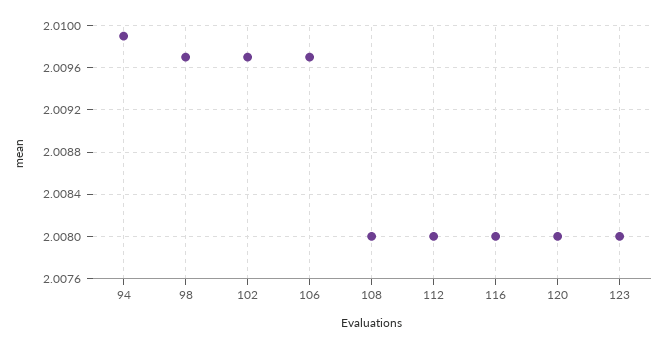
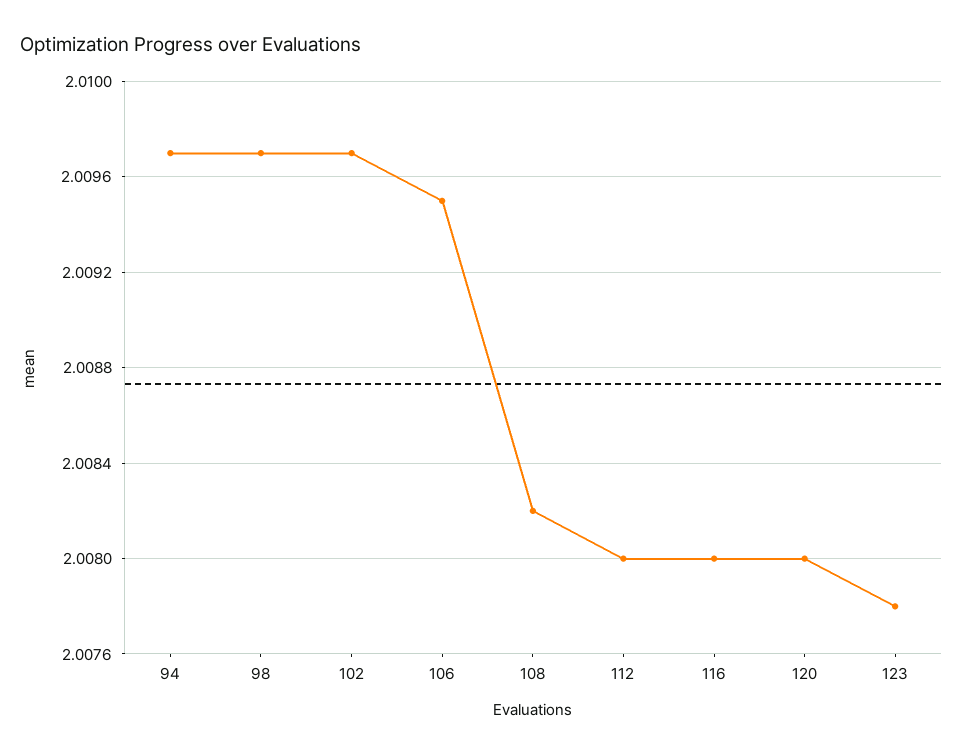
  {
-   "94": 2.0099,
+   "94": 2.0097,
    "98": 2.0097,
    "102": 2.0097,
-   "106": 2.0097,
+   "106": 2.0095,
-   "108": 2.008,
+   "108": 2.0082,
    "112": 2.008,
    "116": 2.008,
    "120": 2.008,
-   "123": 2.008
+   "123": 2.0078
  }

